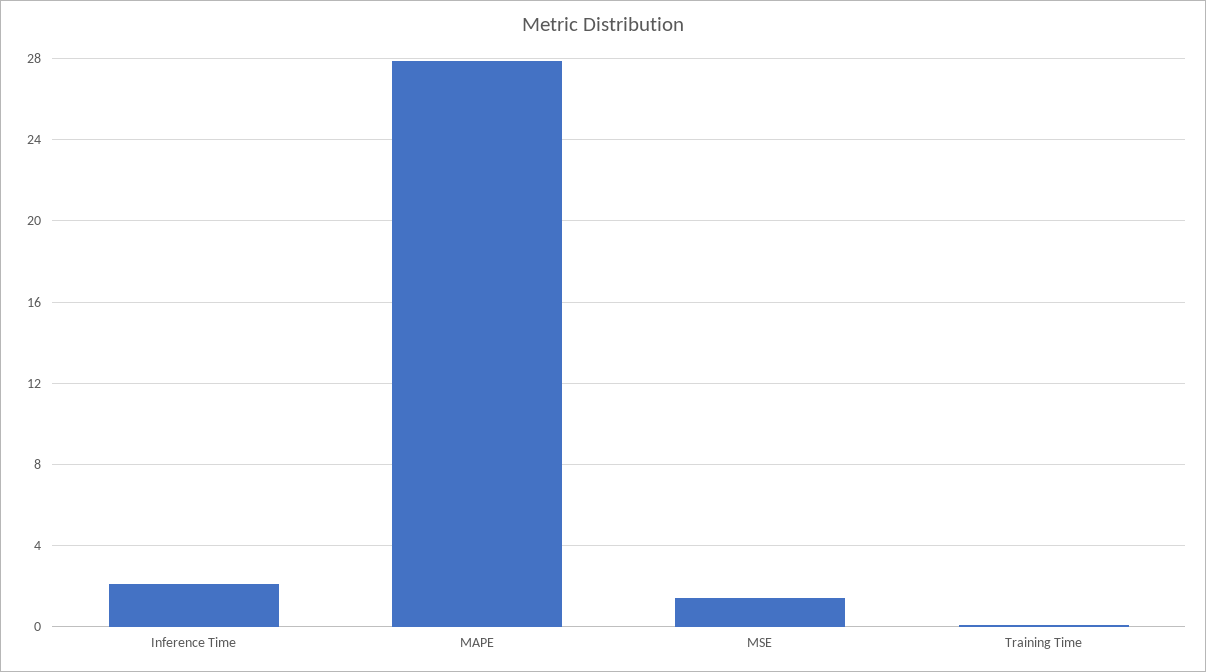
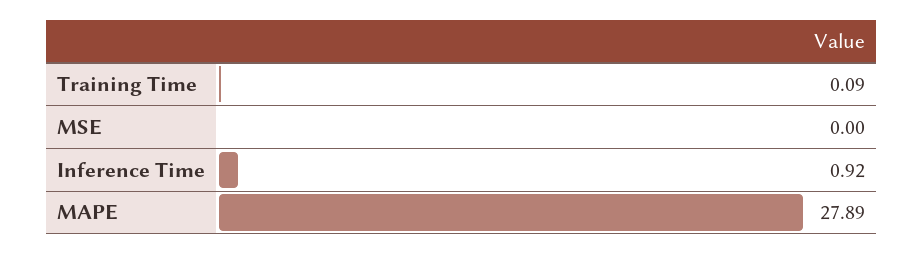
  {
-   "Inference Time": 2,
+   "Inference Time": 0.92,
    "MAPE": 27.89,
-   "MSE": 1.5,
+   "MSE": 0,
    "Training Time": 0.09
  }

